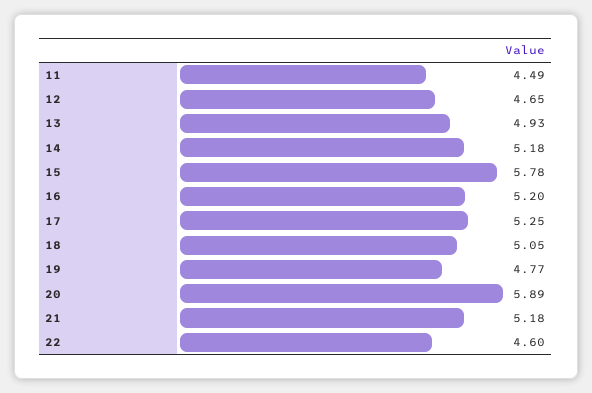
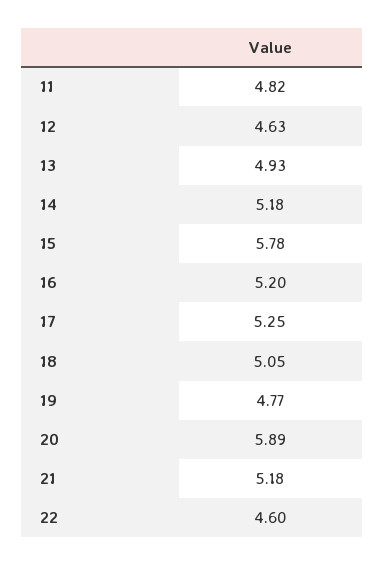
  {
-   "11": 4.49,
+   "11": 4.82,
-   "12": 4.65,
+   "12": 4.63,
    "13": 4.93,
    "14": 5.18,
    "15": 5.78,
    "16": 5.2,
    "17": 5.25,
    "18": 5.05,
    "19": 4.77,
    "20": 5.89,
    "21": 5.18,
    "22": 4.6
  }

